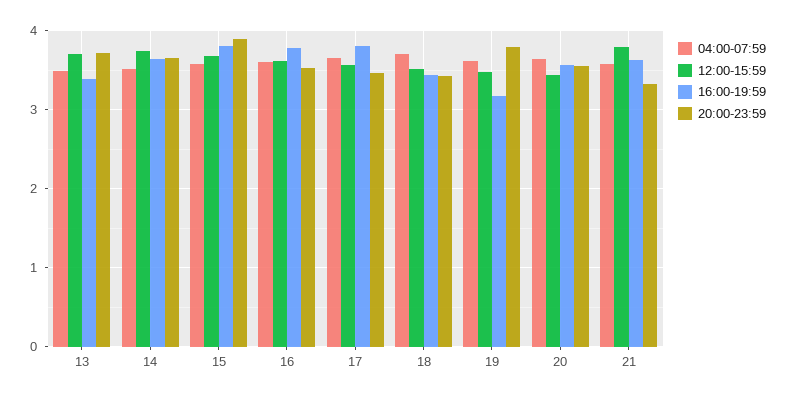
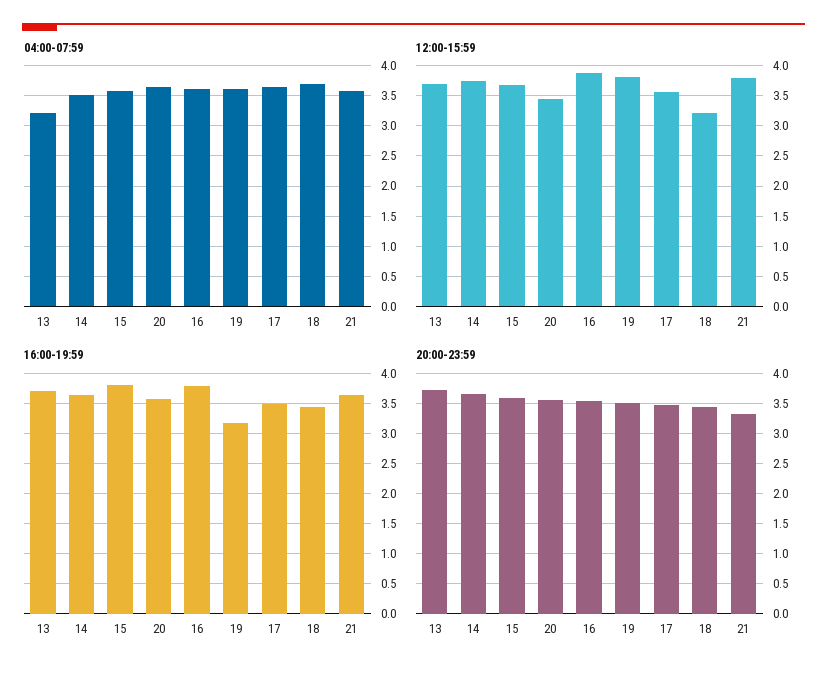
  {
    "04:00-07:59": {
-     "13": 3.5,
+     "13": 3.2,
      "14": 3.5,
      "15": 3.6,
      "16": 3.6,
      "17": 3.7,
      "18": 3.7,
      "19": 3.6,
      "20": 3.6,
      "21": 3.6
    },
    "12:00-15:59": {
      "13": 3.7,
      "14": 3.7,
      "15": 3.7,
-     "16": 3.6,
+     "16": 3.9,
      "17": 3.6,
-     "18": 3.5,
+     "18": 3.2,
-     "19": 3.5,
+     "19": 3.8,
      "20": 3.4,
      "21": 3.8
    },
    "16:00-19:59": {
-     "13": 3.4,
+     "13": 3.7,
      "14": 3.6,
      "15": 3.8,
      "16": 3.8,
-     "17": 3.8,
+     "17": 3.5,
      "18": 3.4,
      "19": 3.2,
      "20": 3.6,
      "21": 3.6
    },
    "20:00-23:59": {
      "13": 3.7,
      "14": 3.7,
-     "15": 3.9,
+     "15": 3.6,
      "16": 3.5,
      "17": 3.5,
      "18": 3.4,
-     "19": 3.8,
+     "19": 3.5,
      "20": 3.6,
      "21": 3.3
    }
  }

